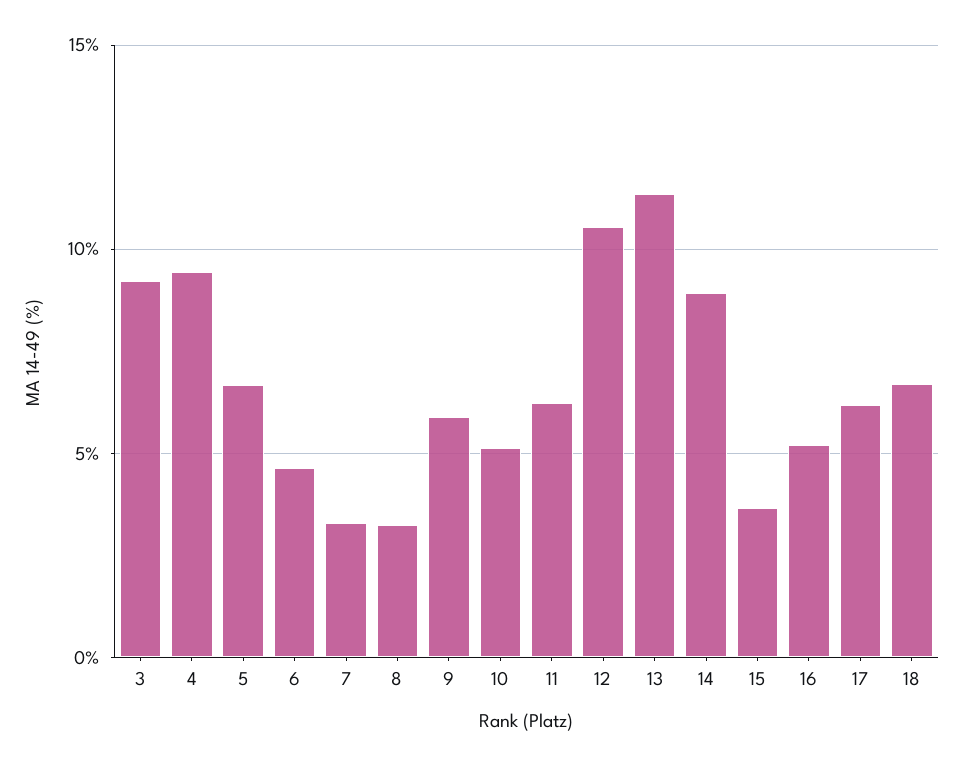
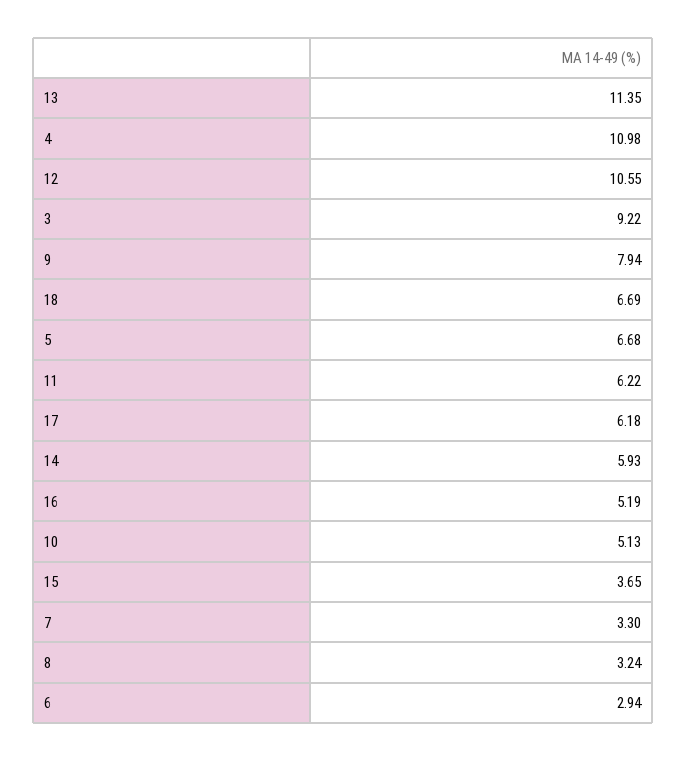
  {
    "3": 9.22,
-   "4": 9.5,
+   "4": 10.98,
    "5": 6.68,
-   "6": 4.5,
+   "6": 2.94,
    "7": 3.3,
    "8": 3.24,
-   "9": 6,
+   "9": 7.94,
    "10": 5.13,
    "11": 6.22,
    "12": 10.55,
    "13": 11.35,
-   "14": 9,
+   "14": 5.93,
    "15": 3.65,
    "16": 5.19,
    "17": 6.18,
    "18": 6.69
  }

